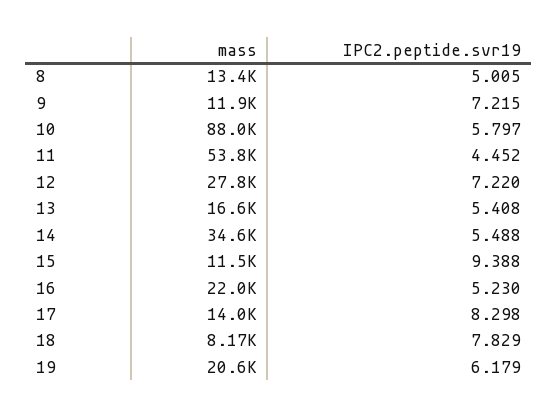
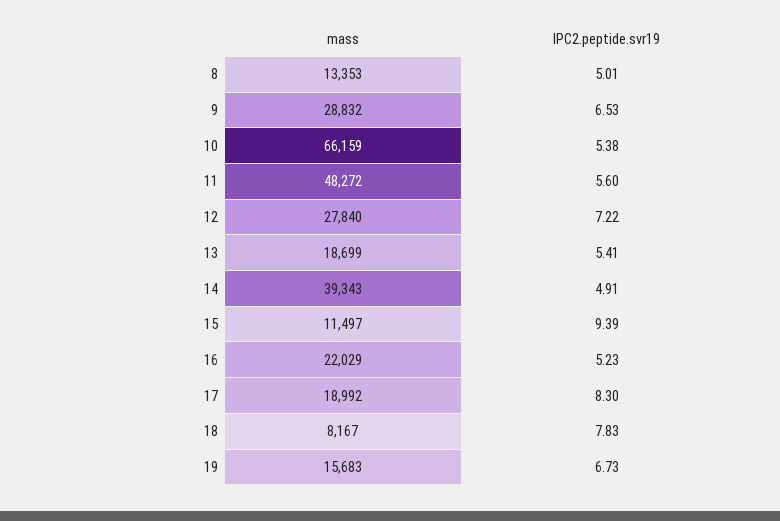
  {
    "mass": {
      "8": 13353,
-     "9": 11900,
+     "9": 28832,
-     "10": 88000,
+     "10": 66159,
-     "11": 53800,
+     "11": 48272,
      "12": 27840,
-     "13": 16600,
+     "13": 18699,
-     "14": 34600,
+     "14": 39343,
      "15": 11497,
      "16": 22029,
-     "17": 14000,
+     "17": 18992,
      "18": 8167,
-     "19": 20600
+     "19": 15683
    },
    "IPC2.peptide.svr19": {
      "8": 5.005,
-     "9": 7.215,
+     "9": 6.53,
-     "10": 5.797,
+     "10": 5.38,
-     "11": 4.452,
+     "11": 5.6,
      "12": 7.22,
      "13": 5.408,
-     "14": 5.488,
+     "14": 4.91,
      "15": 9.388,
      "16": 5.23,
      "17": 8.298,
      "18": 7.829,
-     "19": 6.179
+     "19": 6.73
    }
  }

